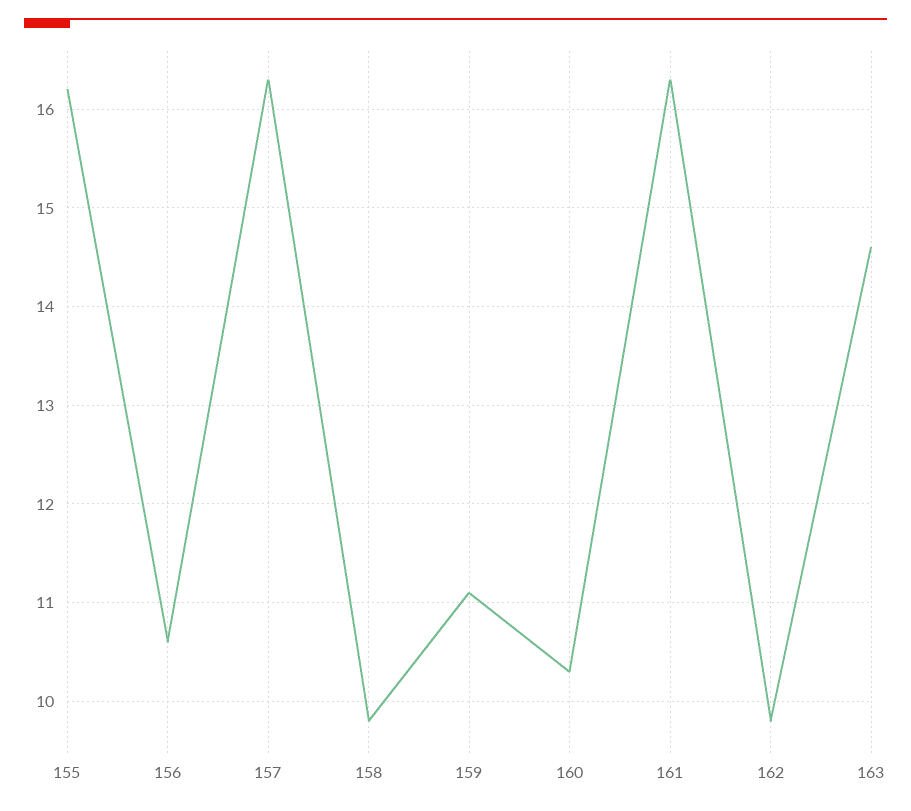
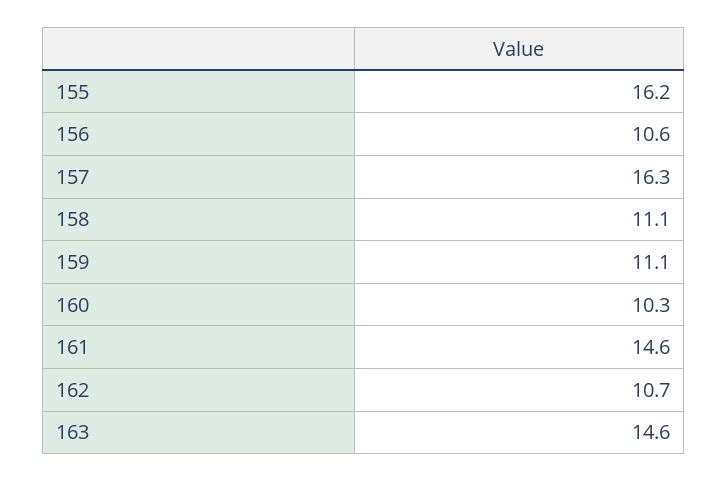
  {
    "155": 16.2,
    "156": 10.6,
    "157": 16.3,
-   "158": 9.8,
+   "158": 11.1,
    "159": 11.1,
    "160": 10.3,
-   "161": 16.3,
+   "161": 14.6,
-   "162": 9.8,
+   "162": 10.7,
    "163": 14.6
  }

